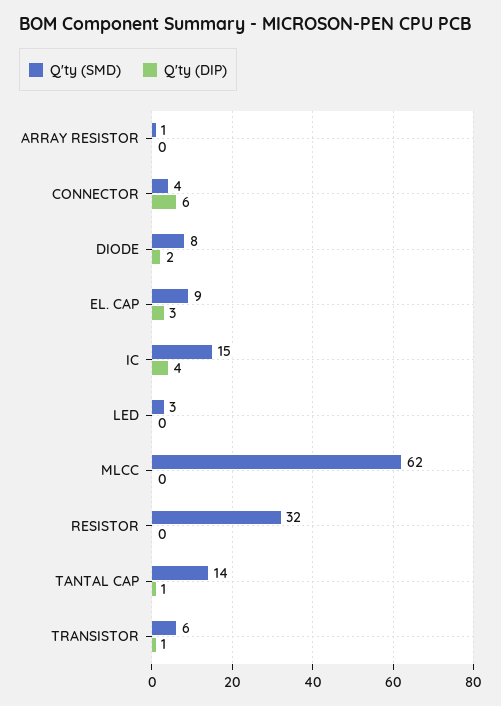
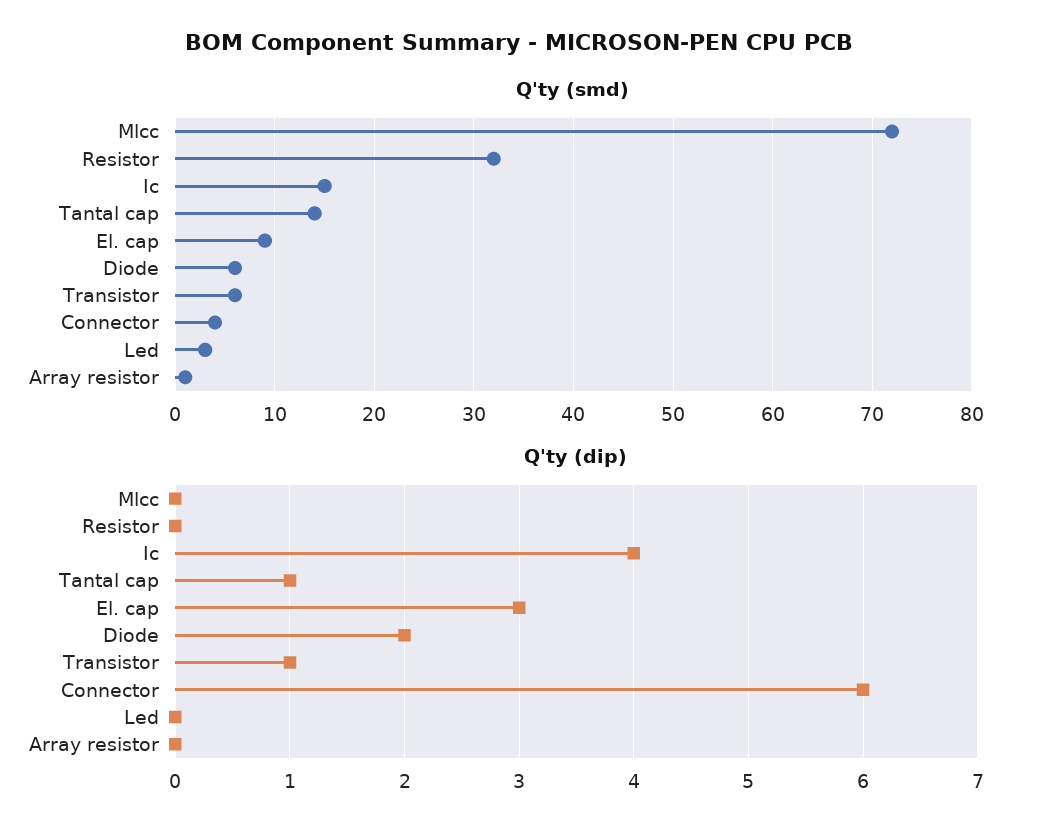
  {
    "Q'ty (SMD)": {
      "ARRAY RESISTOR": 1,
      "CONNECTOR": 4,
-     "DIODE": 8,
+     "DIODE": 6,
      "EL. CAP": 9,
      "IC": 15,
      "LED": 3,
-     "MLCC": 62,
+     "MLCC": 72,
      "RESISTOR": 32,
      "TANTAL CAP": 14,
      "TRANSISTOR": 6
    },
    "Q'ty (DIP)": {
      "ARRAY RESISTOR": 0,
      "CONNECTOR": 6,
      "DIODE": 2,
      "EL. CAP": 3,
      "IC": 4,
      "LED": 0,
      "MLCC": 0,
      "RESISTOR": 0,
      "TANTAL CAP": 1,
      "TRANSISTOR": 1
    }
  }

